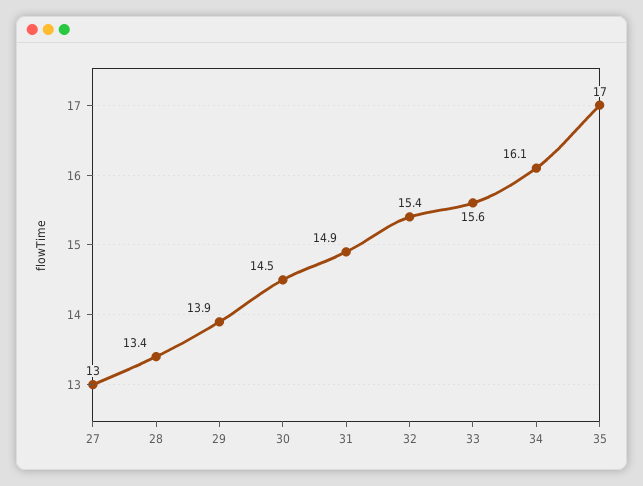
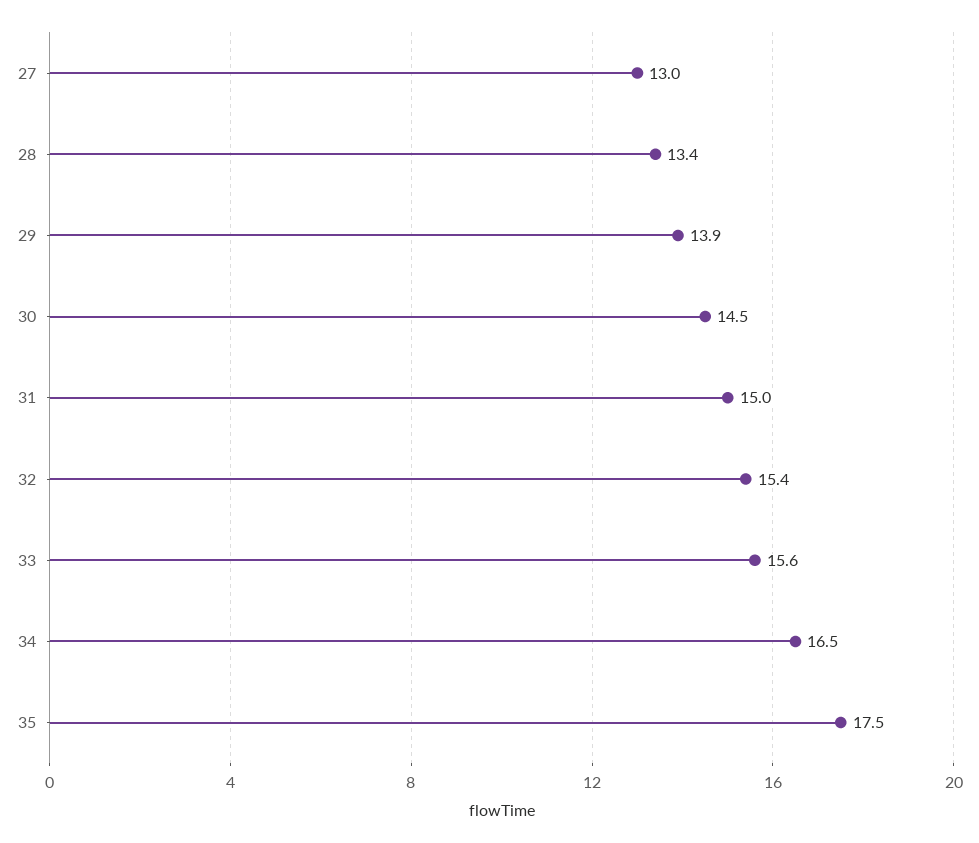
  {
    "27": 13,
    "28": 13.4,
    "29": 13.9,
    "30": 14.5,
-   "31": 14.9,
+   "31": 15,
    "32": 15.4,
    "33": 15.6,
-   "34": 16.1,
+   "34": 16.5,
-   "35": 17
+   "35": 17.5
  }

